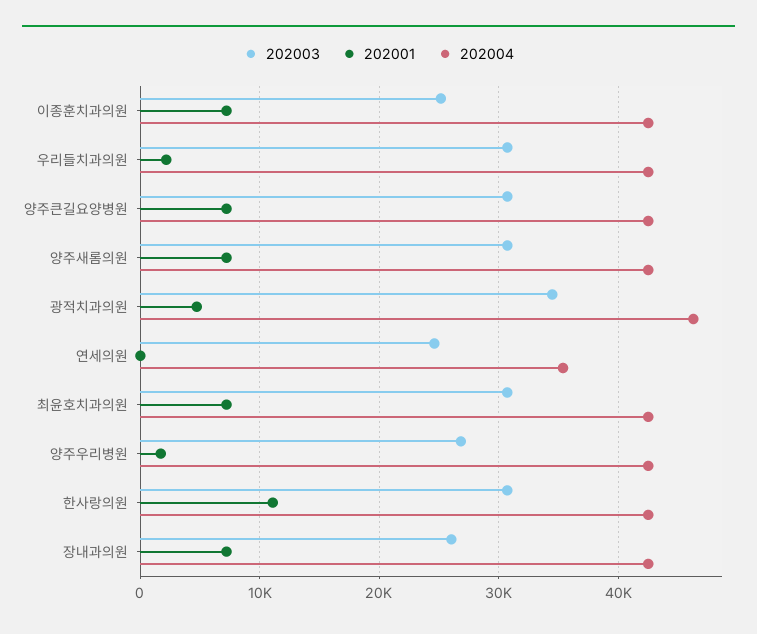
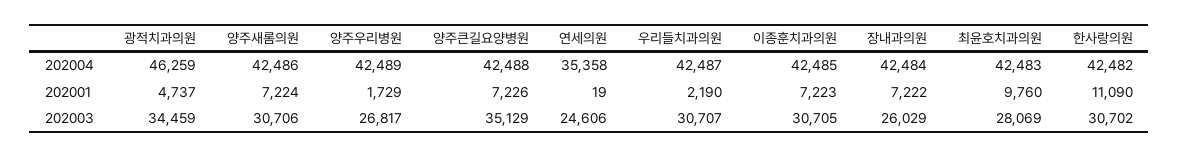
  {
    "202003": {
-     "이종훈치과의원": 25000,
+     "이종훈치과의원": 30705,
      "우리들치과의원": 30707,
-     "양주큰길요양병원": 31000,
+     "양주큰길요양병원": 35129,
      "양주새롬의원": 30706,
      "광적치과의원": 34459,
      "연세의원": 24606,
-     "최윤호치과의원": 31000,
+     "최윤호치과의원": 28069,
      "양주우리병원": 26817,
      "한사랑의원": 30702,
      "장내과의원": 26029
    },
    "202001": {
      "이종훈치과의원": 7223,
      "우리들치과의원": 2190,
      "양주큰길요양병원": 7226,
      "양주새롬의원": 7224,
      "광적치과의원": 4737,
      "연세의원": 19,
-     "최윤호치과의원": 7000,
+     "최윤호치과의원": 9760,
      "양주우리병원": 1729,
      "한사랑의원": 11090,
      "장내과의원": 7222
    },
    "202004": {
      "이종훈치과의원": 42485,
      "우리들치과의원": 42487,
      "양주큰길요양병원": 42488,
      "양주새롬의원": 42486,
      "광적치과의원": 46259,
      "연세의원": 35358,
      "최윤호치과의원": 42483,
      "양주우리병원": 42489,
      "한사랑의원": 42482,
      "장내과의원": 42484
    }
  }

